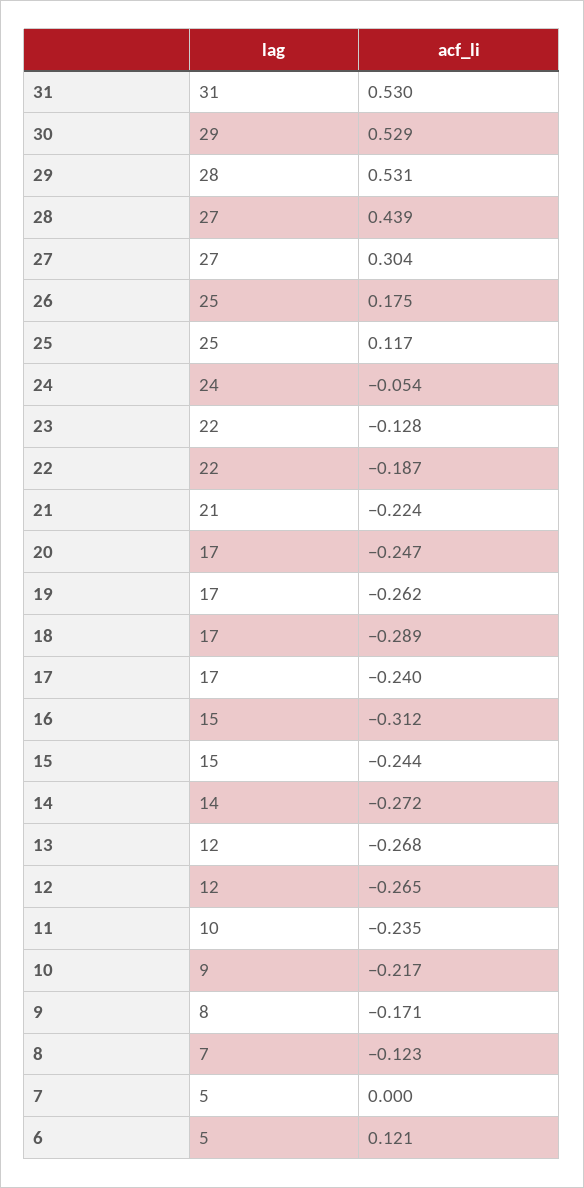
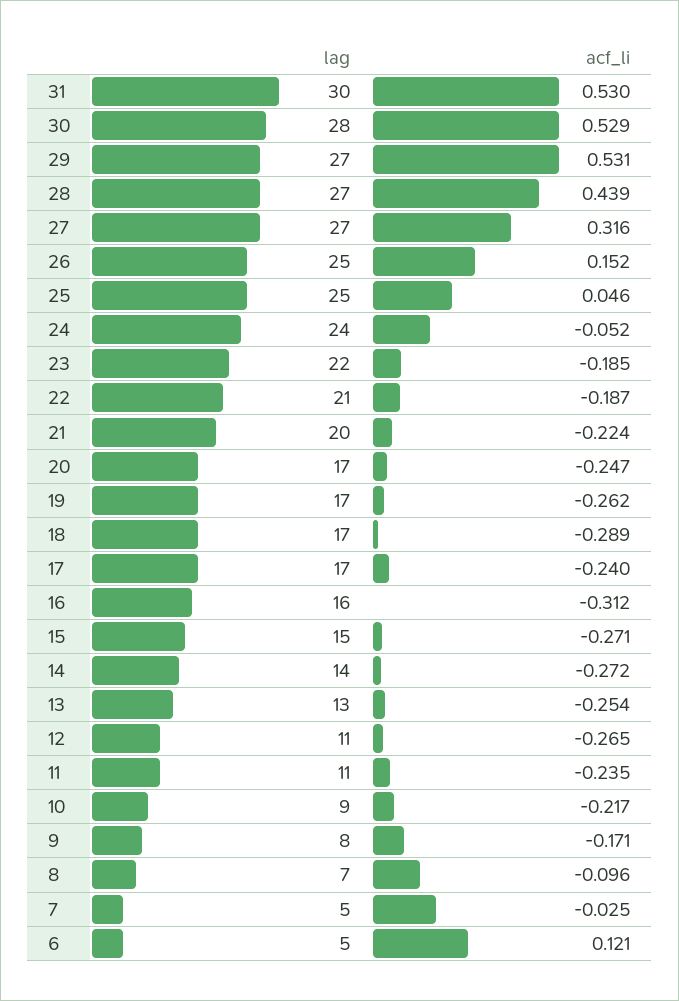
  {
    "lag": {
-     "31": 31,
+     "31": 30,
-     "30": 29,
+     "30": 28,
-     "29": 28,
+     "29": 27,
      "28": 27,
      "27": 27,
      "26": 25,
      "25": 25,
      "24": 24,
      "23": 22,
-     "22": 22,
+     "22": 21,
-     "21": 21,
+     "21": 20,
      "20": 17,
      "19": 17,
      "18": 17,
      "17": 17,
-     "16": 15,
+     "16": 16,
      "15": 15,
      "14": 14,
-     "13": 12,
+     "13": 13,
-     "12": 12,
+     "12": 11,
-     "11": 10,
+     "11": 11,
      "10": 9,
      "9": 8,
      "8": 7,
      "7": 5,
      "6": 5
    },
    "acf_li": {
      "31": 0.53,
      "30": 0.529,
      "29": 0.531,
      "28": 0.439,
-     "27": 0.304,
+     "27": 0.316,
-     "26": 0.175,
+     "26": 0.152,
-     "25": 0.117,
+     "25": 0.046,
-     "24": -0.054,
+     "24": -0.052,
-     "23": -0.128,
+     "23": -0.185,
      "22": -0.187,
      "21": -0.224,
      "20": -0.247,
      "19": -0.262,
      "18": -0.289,
      "17": -0.24,
      "16": -0.312,
-     "15": -0.244,
+     "15": -0.271,
      "14": -0.272,
-     "13": -0.268,
+     "13": -0.254,
      "12": -0.265,
      "11": -0.235,
      "10": -0.217,
      "9": -0.171,
-     "8": -0.123,
+     "8": -0.096,
-     "7": 0,
+     "7": -0.025,
      "6": 0.121
    }
  }

